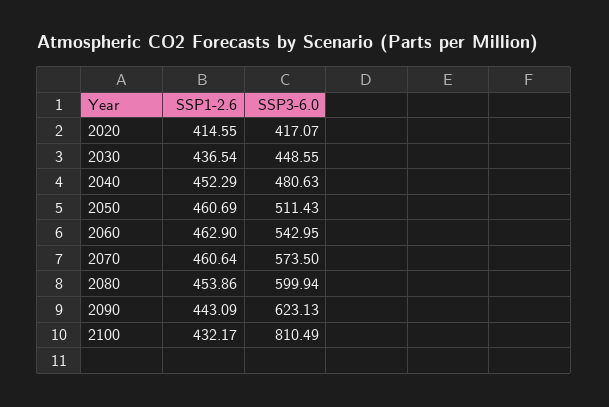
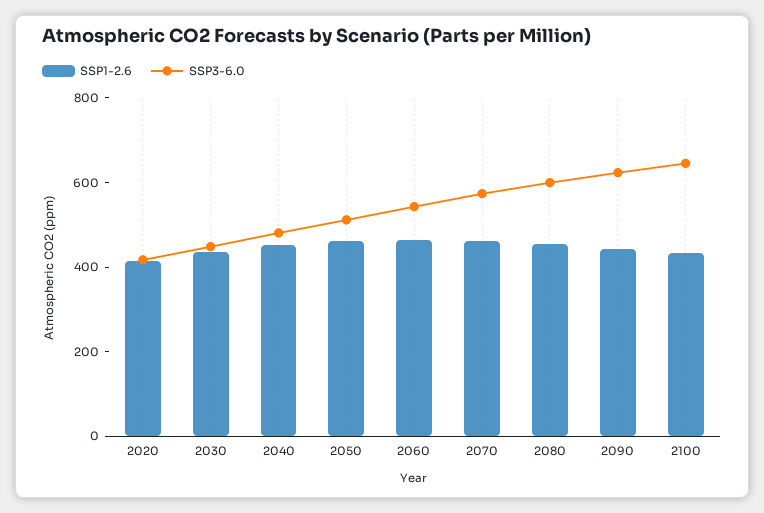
  {
    "SSP1-2.6": {
      "2020": 414.55,
      "2030": 436.54,
      "2040": 452.29,
      "2050": 460.69,
      "2060": 462.9,
      "2070": 460.64,
      "2080": 453.86,
      "2090": 443.09,
      "2100": 432.17
    },
    "SSP3-6.0": {
      "2020": 417.07,
      "2030": 448.55,
      "2040": 480.63,
      "2050": 511.43,
      "2060": 542.95,
      "2070": 573.5,
      "2080": 599.94,
      "2090": 623.13,
-     "2100": 810.49
+     "2100": 650
    }
  }

